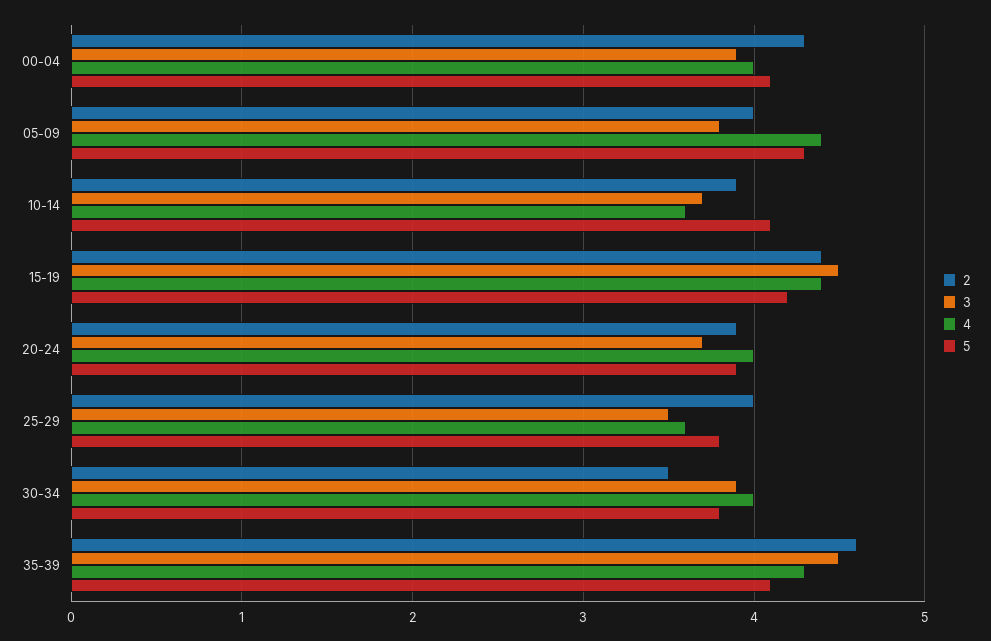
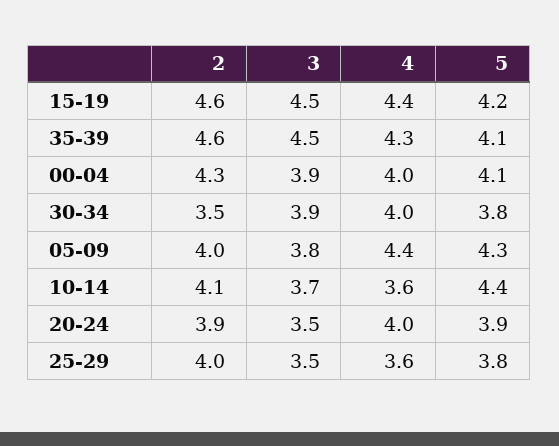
  {
    "2": {
      "00-04": 4.3,
      "05-09": 4,
-     "10-14": 3.9,
+     "10-14": 4.1,
-     "15-19": 4.4,
+     "15-19": 4.6,
      "20-24": 3.9,
      "25-29": 4,
      "30-34": 3.5,
      "35-39": 4.6
    },
    "3": {
      "00-04": 3.9,
      "05-09": 3.8,
      "10-14": 3.7,
      "15-19": 4.5,
-     "20-24": 3.7,
+     "20-24": 3.5,
      "25-29": 3.5,
      "30-34": 3.9,
      "35-39": 4.5
    },
    "4": {
      "00-04": 4,
      "05-09": 4.4,
      "10-14": 3.6,
      "15-19": 4.4,
      "20-24": 4,
      "25-29": 3.6,
      "30-34": 4,
      "35-39": 4.3
    },
    "5": {
      "00-04": 4.1,
      "05-09": 4.3,
-     "10-14": 4.1,
+     "10-14": 4.4,
      "15-19": 4.2,
      "20-24": 3.9,
      "25-29": 3.8,
      "30-34": 3.8,
      "35-39": 4.1
    }
  }

